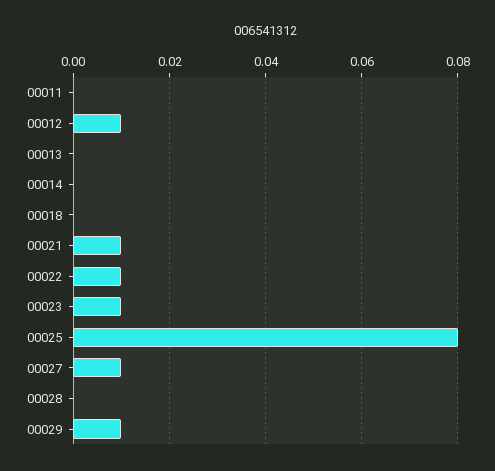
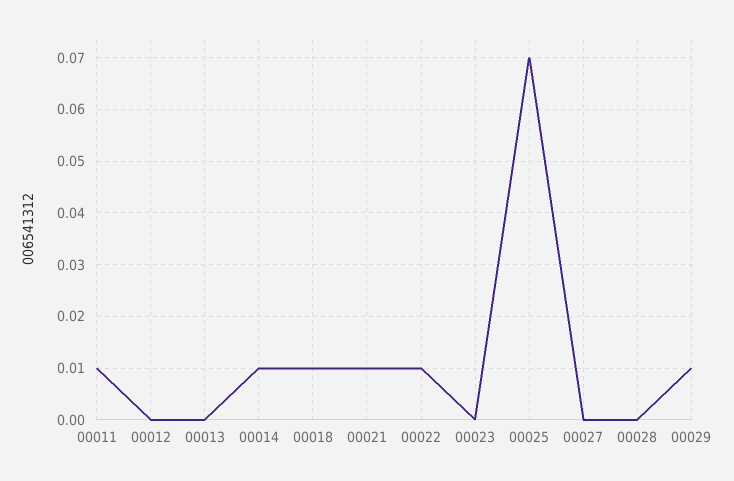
  {
-   "00011": 0,
+   "00011": 0.01,
-   "00012": 0.01,
+   "00012": 0,
    "00013": 0,
-   "00014": 0,
+   "00014": 0.01,
-   "00018": 0,
+   "00018": 0.01,
    "00021": 0.01,
    "00022": 0.01,
-   "00023": 0.01,
+   "00023": 0,
-   "00025": 0.08,
+   "00025": 0.07,
-   "00027": 0.01,
+   "00027": 0,
    "00028": 0,
    "00029": 0.01
  }

